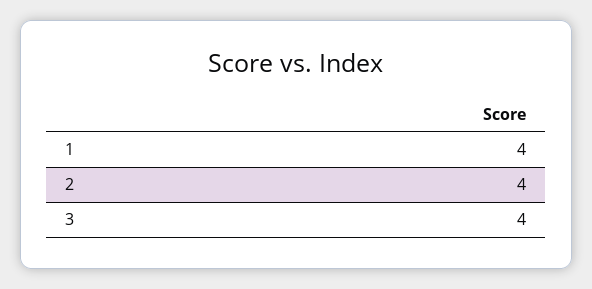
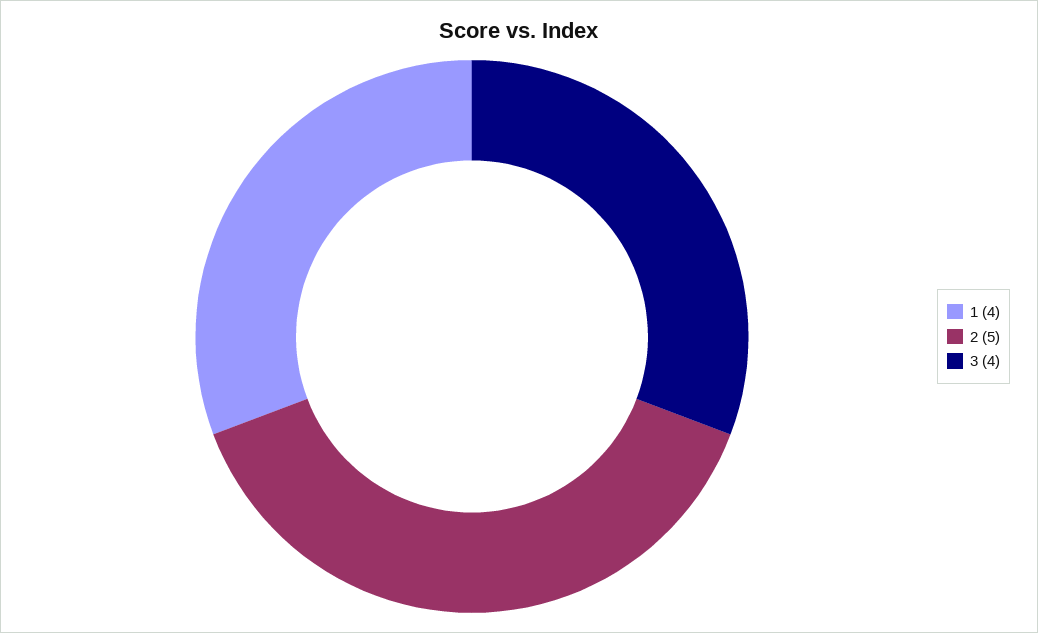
  {
    "1": 4,
-   "2": 4,
+   "2": 5,
    "3": 4
  }

